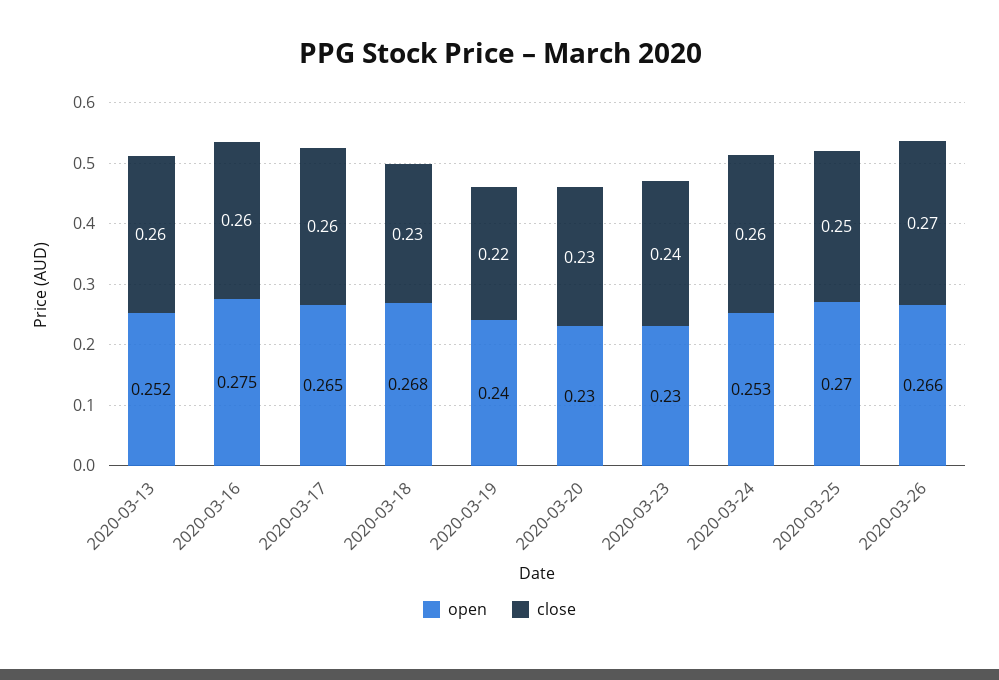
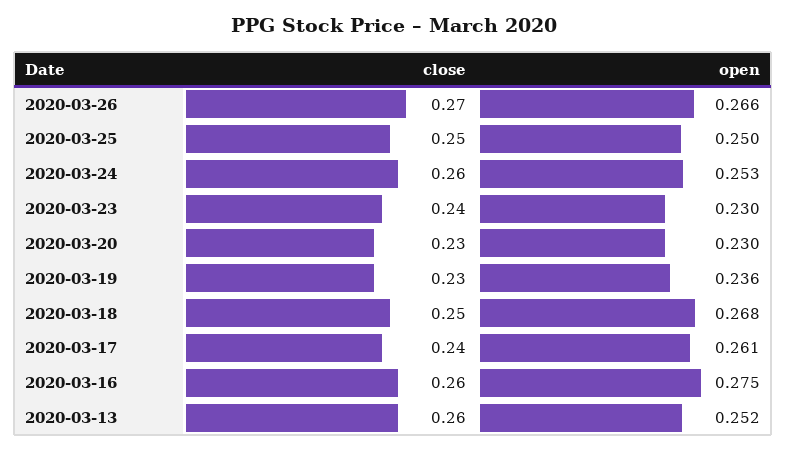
  {
    "open": {
      "2020-03-13": 0.252,
      "2020-03-16": 0.275,
-     "2020-03-17": 0.265,
+     "2020-03-17": 0.261,
      "2020-03-18": 0.268,
-     "2020-03-19": 0.24,
+     "2020-03-19": 0.236,
      "2020-03-20": 0.23,
      "2020-03-23": 0.23,
      "2020-03-24": 0.253,
-     "2020-03-25": 0.27,
+     "2020-03-25": 0.25,
      "2020-03-26": 0.266
    },
    "close": {
      "2020-03-13": 0.26,
      "2020-03-16": 0.26,
-     "2020-03-17": 0.26,
+     "2020-03-17": 0.24,
-     "2020-03-18": 0.23,
+     "2020-03-18": 0.25,
-     "2020-03-19": 0.22,
+     "2020-03-19": 0.23,
      "2020-03-20": 0.23,
      "2020-03-23": 0.24,
      "2020-03-24": 0.26,
      "2020-03-25": 0.25,
      "2020-03-26": 0.27
    }
  }

